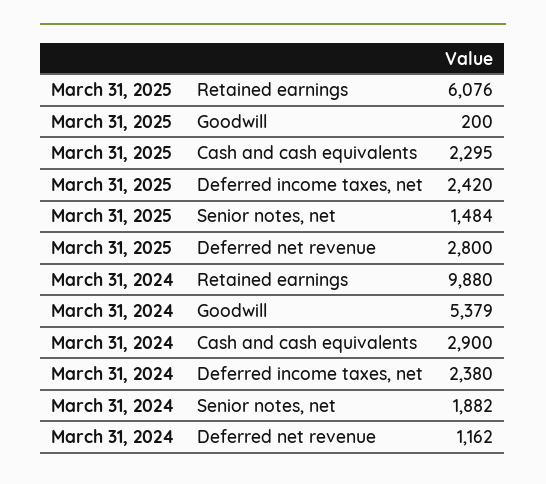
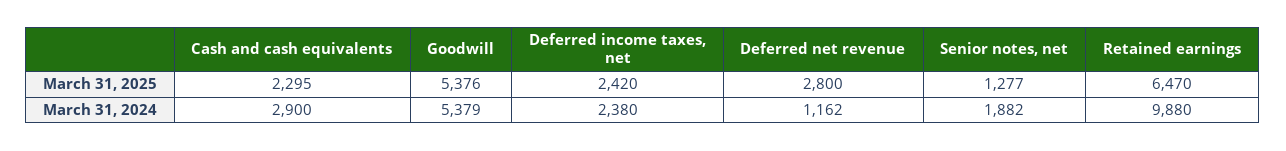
  {
    "March 31, 2025": {
-     "Retained earnings": 6076,
+     "Retained earnings": 6470,
-     "Goodwill": 200,
+     "Goodwill": 5376,
      "Cash and cash equivalents": 2295,
      "Deferred income taxes, net": 2420,
-     "Senior notes, net": 1484,
+     "Senior notes, net": 1277,
      "Deferred net revenue": 2800
    },
    "March 31, 2024": {
      "Retained earnings": 9880,
      "Goodwill": 5379,
      "Cash and cash equivalents": 2900,
      "Deferred income taxes, net": 2380,
      "Senior notes, net": 1882,
      "Deferred net revenue": 1162
    }
  }

